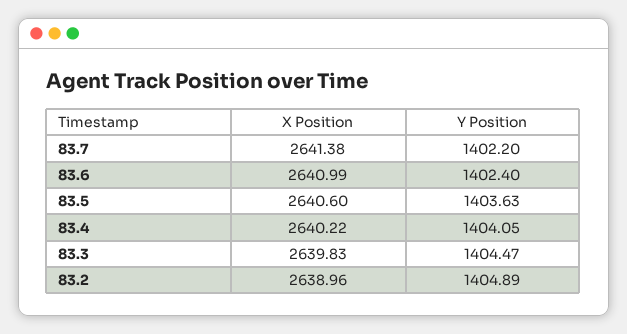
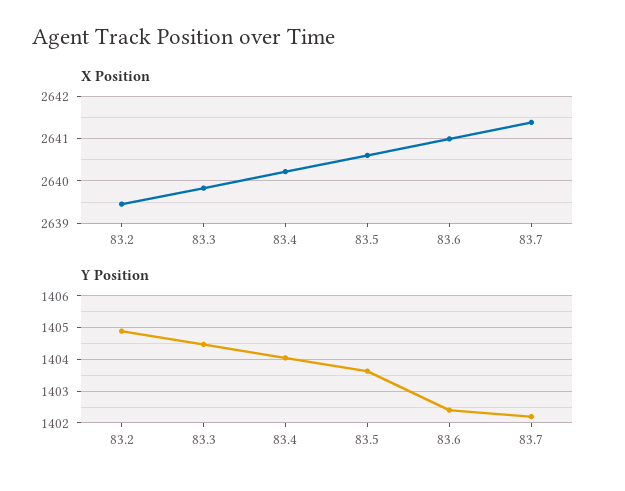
  {
    "X Position": {
      "83.7": 2641.38,
      "83.6": 2640.99,
      "83.5": 2640.6,
      "83.4": 2640.22,
      "83.3": 2639.83,
-     "83.2": 2638.96
+     "83.2": 2639.4
    },
    "Y Position": {
      "83.7": 1402.2,
      "83.6": 1402.4,
      "83.5": 1403.63,
      "83.4": 1404.05,
      "83.3": 1404.47,
      "83.2": 1404.89
    }
  }

